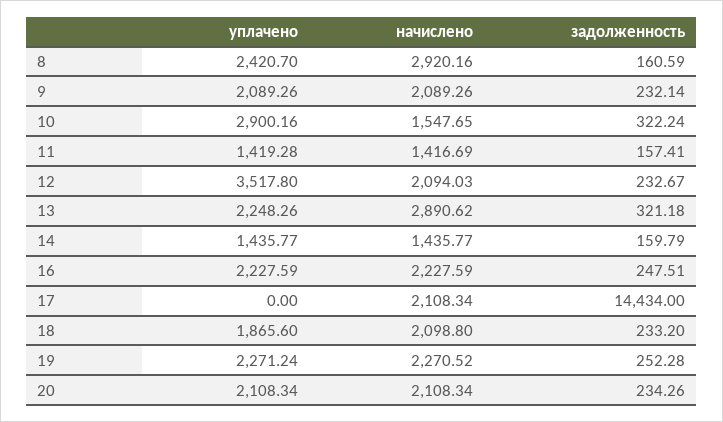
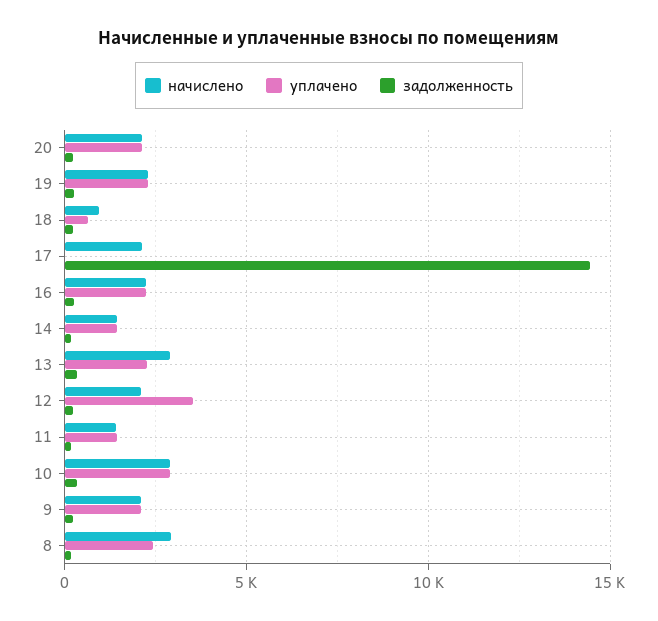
  {
    "уплачено": {
      "8": 2420.7,
      "9": 2089.26,
      "10": 2900.16,
      "11": 1419.28,
      "12": 3517.8,
      "13": 2248.26,
      "14": 1435.77,
      "16": 2227.59,
      "17": 0,
-     "18": 1865.6,
+     "18": 500,
      "19": 2271.24,
      "20": 2108.34
    },
    "начислено": {
      "8": 2920.16,
      "9": 2089.26,
-     "10": 1547.65,
+     "10": 3000,
      "11": 1416.69,
      "12": 2094.03,
      "13": 2890.62,
      "14": 1435.77,
      "16": 2227.59,
      "17": 2108.34,
-     "18": 2098.8,
+     "18": 1000,
      "19": 2270.52,
      "20": 2108.34
    },
    "задолженность": {
      "8": 160.59,
      "9": 232.14,
      "10": 322.24,
      "11": 157.41,
      "12": 232.67,
      "13": 321.18,
      "14": 159.79,
      "16": 247.51,
      "17": 14434,
      "18": 233.2,
      "19": 252.28,
      "20": 234.26
    }
  }

